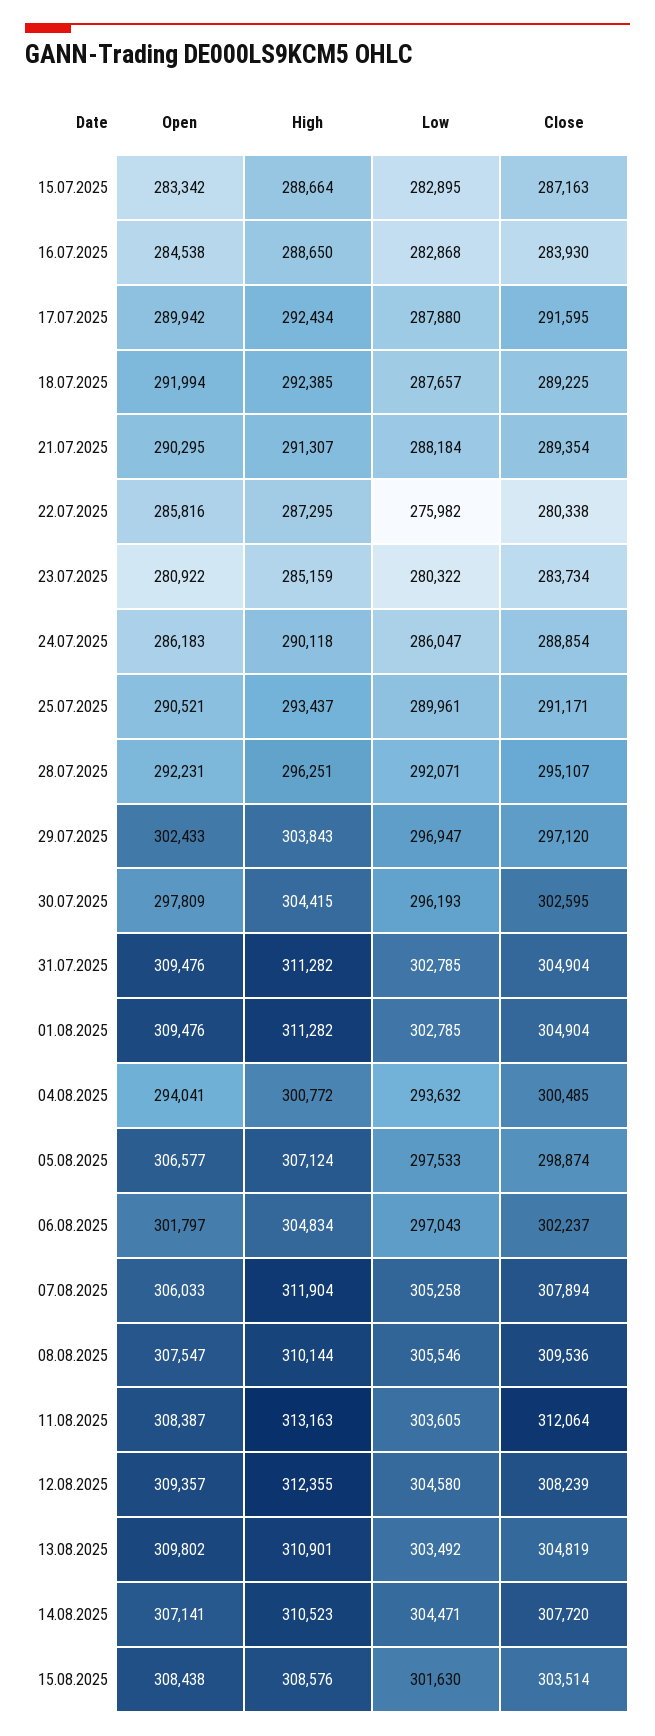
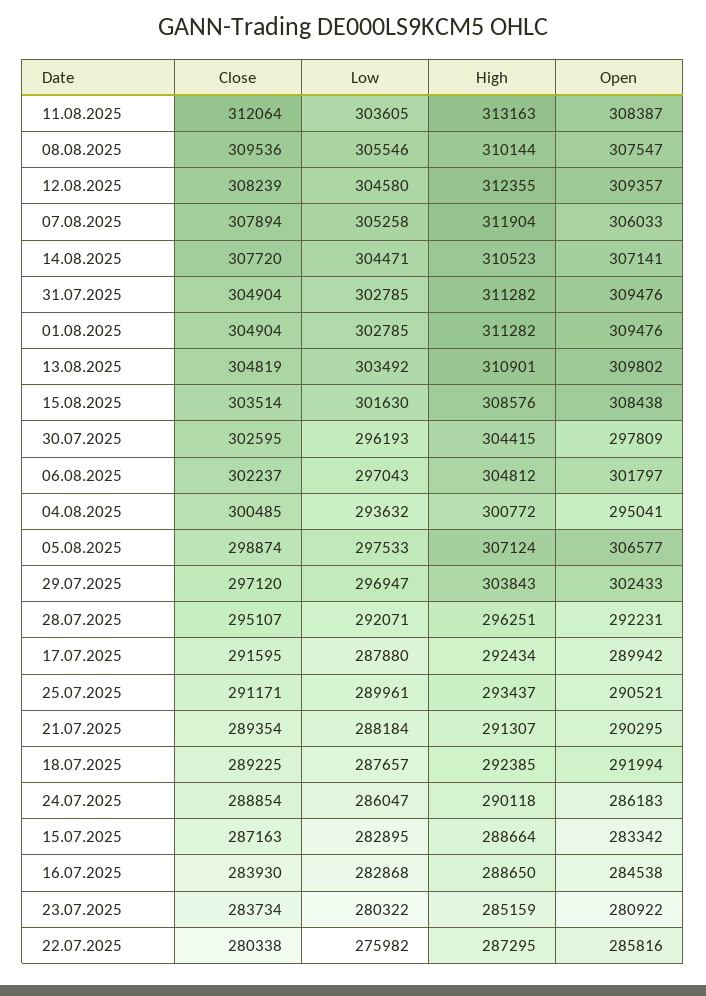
  {
    "Open": {
      "15.07.2025": 283342,
      "16.07.2025": 284538,
      "17.07.2025": 289942,
      "18.07.2025": 291994,
      "21.07.2025": 290295,
      "22.07.2025": 285816,
      "23.07.2025": 280922,
      "24.07.2025": 286183,
      "25.07.2025": 290521,
      "28.07.2025": 292231,
      "29.07.2025": 302433,
      "30.07.2025": 297809,
      "31.07.2025": 309476,
      "01.08.2025": 309476,
-     "04.08.2025": 294041,
+     "04.08.2025": 295041,
      "05.08.2025": 306577,
      "06.08.2025": 301797,
      "07.08.2025": 306033,
      "08.08.2025": 307547,
      "11.08.2025": 308387,
      "12.08.2025": 309357,
      "13.08.2025": 309802,
      "14.08.2025": 307141,
      "15.08.2025": 308438
    },
    "High": {
      "15.07.2025": 288664,
      "16.07.2025": 288650,
      "17.07.2025": 292434,
      "18.07.2025": 292385,
      "21.07.2025": 291307,
      "22.07.2025": 287295,
      "23.07.2025": 285159,
      "24.07.2025": 290118,
      "25.07.2025": 293437,
      "28.07.2025": 296251,
      "29.07.2025": 303843,
      "30.07.2025": 304415,
      "31.07.2025": 311282,
      "01.08.2025": 311282,
      "04.08.2025": 300772,
      "05.08.2025": 307124,
-     "06.08.2025": 304834,
+     "06.08.2025": 304812,
      "07.08.2025": 311904,
      "08.08.2025": 310144,
      "11.08.2025": 313163,
      "12.08.2025": 312355,
      "13.08.2025": 310901,
      "14.08.2025": 310523,
      "15.08.2025": 308576
    },
    "Low": {
      "15.07.2025": 282895,
      "16.07.2025": 282868,
      "17.07.2025": 287880,
      "18.07.2025": 287657,
      "21.07.2025": 288184,
      "22.07.2025": 275982,
      "23.07.2025": 280322,
      "24.07.2025": 286047,
      "25.07.2025": 289961,
      "28.07.2025": 292071,
      "29.07.2025": 296947,
      "30.07.2025": 296193,
      "31.07.2025": 302785,
      "01.08.2025": 302785,
      "04.08.2025": 293632,
      "05.08.2025": 297533,
      "06.08.2025": 297043,
      "07.08.2025": 305258,
      "08.08.2025": 305546,
      "11.08.2025": 303605,
      "12.08.2025": 304580,
      "13.08.2025": 303492,
      "14.08.2025": 304471,
      "15.08.2025": 301630
    },
    "Close": {
      "15.07.2025": 287163,
      "16.07.2025": 283930,
      "17.07.2025": 291595,
      "18.07.2025": 289225,
      "21.07.2025": 289354,
      "22.07.2025": 280338,
      "23.07.2025": 283734,
      "24.07.2025": 288854,
      "25.07.2025": 291171,
      "28.07.2025": 295107,
      "29.07.2025": 297120,
      "30.07.2025": 302595,
      "31.07.2025": 304904,
      "01.08.2025": 304904,
      "04.08.2025": 300485,
      "05.08.2025": 298874,
      "06.08.2025": 302237,
      "07.08.2025": 307894,
      "08.08.2025": 309536,
      "11.08.2025": 312064,
      "12.08.2025": 308239,
      "13.08.2025": 304819,
      "14.08.2025": 307720,
      "15.08.2025": 303514
    }
  }

